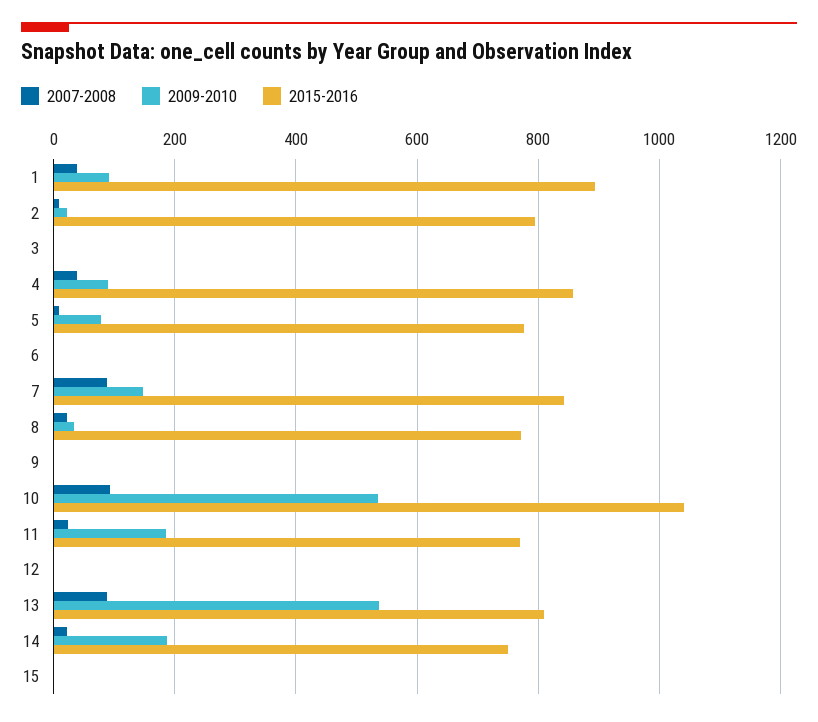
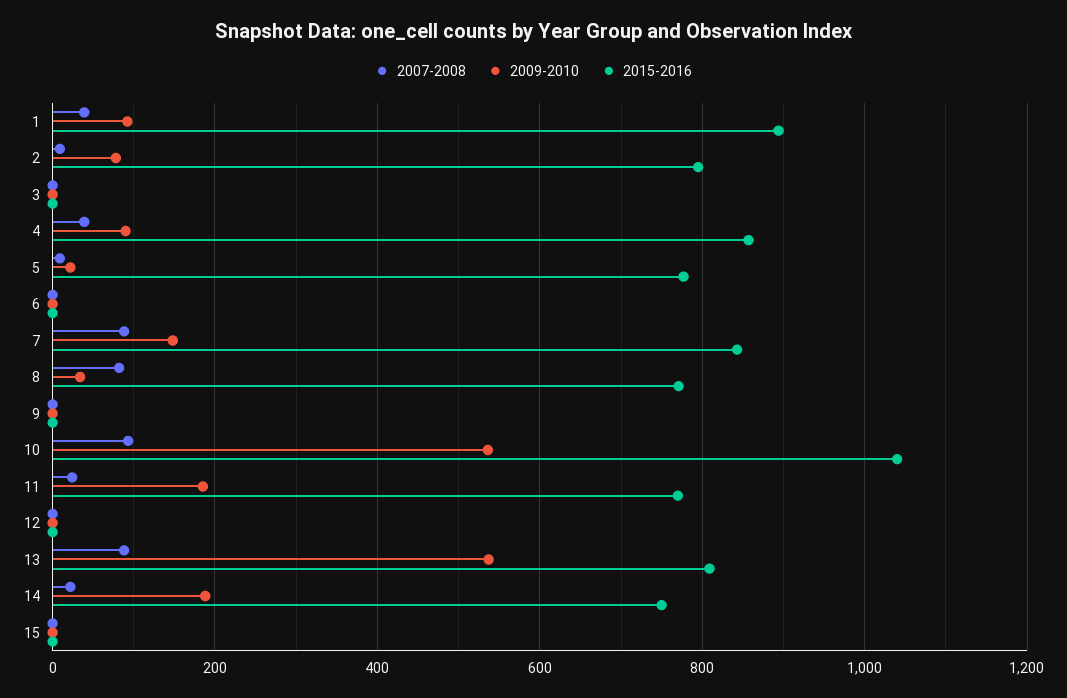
  {
    "2007-2008": {
      "1": 40,
      "2": 0,
      "3": 0,
      "4": 40,
      "5": 0,
      "6": 0,
      "7": 80,
-     "8": 20,
+     "8": 80,
      "9": 0,
      "10": 100,
      "11": 20,
      "12": 0,
      "13": 80,
      "14": 20,
      "15": 0
    },
    "2009-2010": {
      "1": 100,
-     "2": 20,
+     "2": 80,
      "3": 0,
      "4": 100,
-     "5": 80,
+     "5": 20,
      "6": 0,
      "7": 140,
      "8": 40,
      "9": 0,
      "10": 540,
      "11": 180,
      "12": 0,
      "13": 540,
      "14": 180,
      "15": 0
    },
    "2015-2016": {
      "1": 900,
      "2": 800,
      "3": 0,
      "4": 860,
      "5": 780,
      "6": 0,
      "7": 840,
      "8": 780,
      "9": 0,
      "10": 1040,
      "11": 780,
      "12": 0,
      "13": 800,
      "14": 760,
      "15": 0
    }
  }

